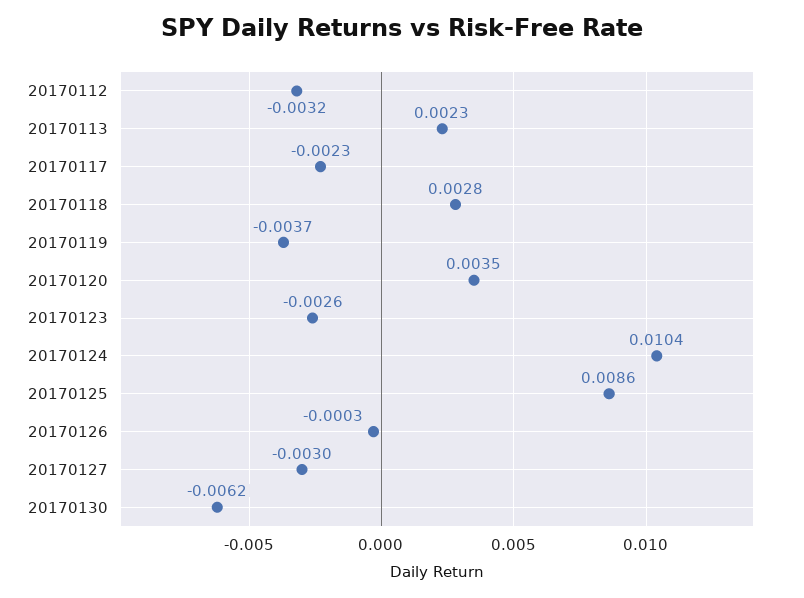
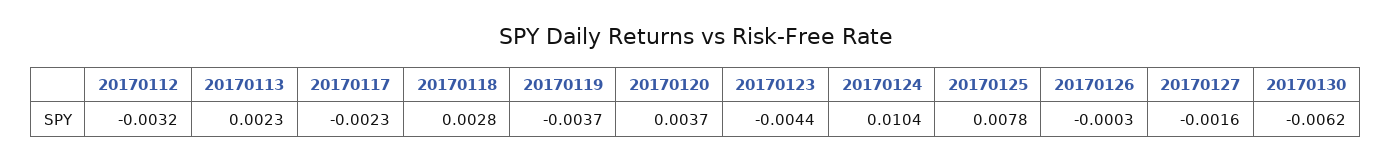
  {
    "20170112": -0.0032,
    "20170113": 0.0023,
    "20170117": -0.0023,
    "20170118": 0.0028,
    "20170119": -0.0037,
-   "20170120": 0.0035,
+   "20170120": 0.0037,
-   "20170123": -0.0026,
+   "20170123": -0.0044,
    "20170124": 0.0104,
-   "20170125": 0.0086,
+   "20170125": 0.0078,
    "20170126": -0.0003,
-   "20170127": -0.003,
+   "20170127": -0.0016,
    "20170130": -0.0062
  }

